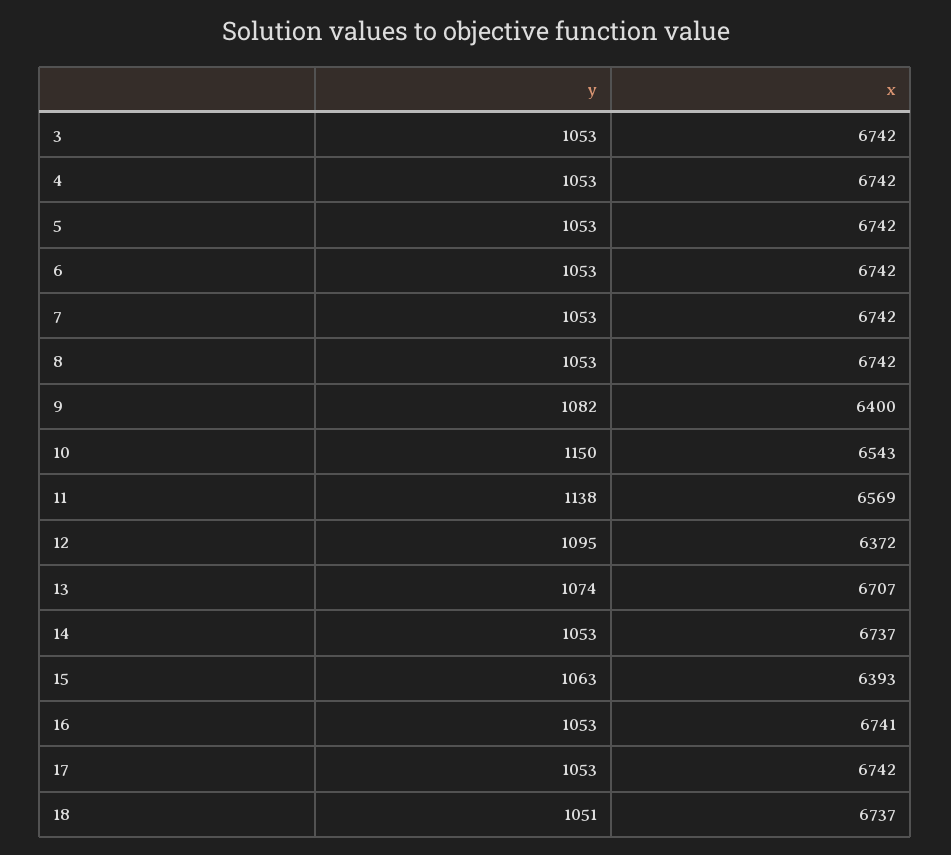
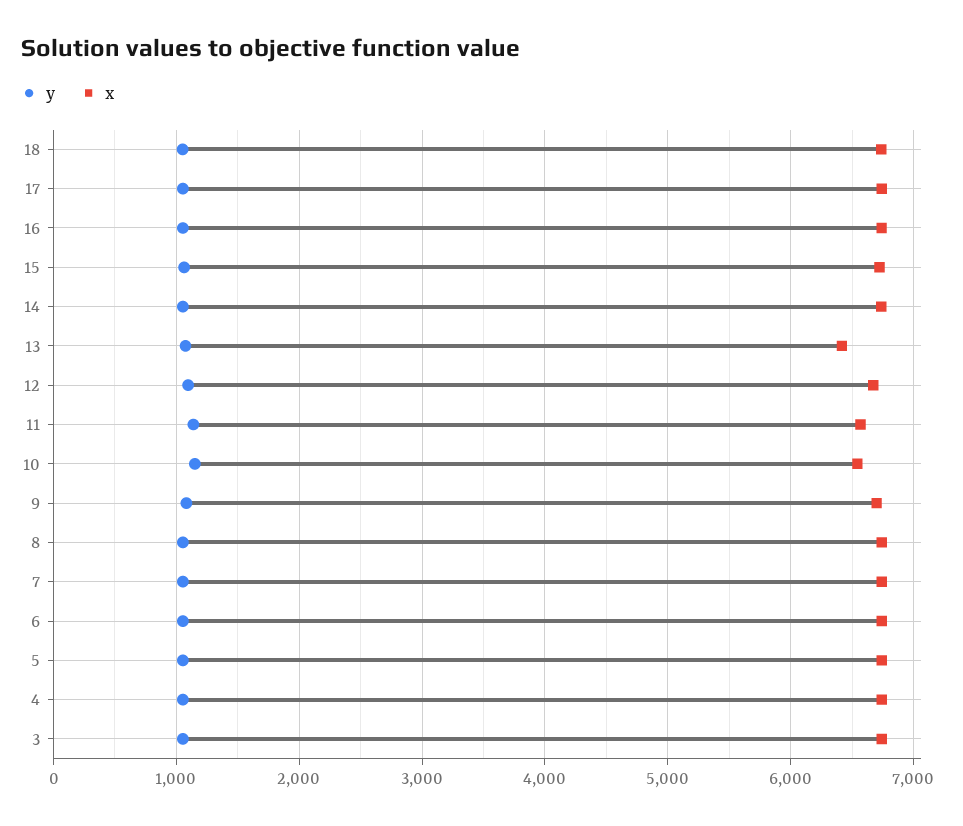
  {
    "y": {
      "3": 1053,
      "4": 1053,
      "5": 1053,
      "6": 1053,
      "7": 1053,
      "8": 1053,
      "9": 1082,
      "10": 1150,
      "11": 1138,
      "12": 1095,
      "13": 1074,
      "14": 1053,
      "15": 1063,
      "16": 1053,
      "17": 1053,
      "18": 1051
    },
    "x": {
      "3": 6742,
      "4": 6742,
      "5": 6742,
      "6": 6742,
      "7": 6742,
      "8": 6742,
-     "9": 6400,
+     "9": 6700,
      "10": 6543,
      "11": 6569,
-     "12": 6372,
+     "12": 6700,
-     "13": 6707,
+     "13": 6400,
      "14": 6737,
-     "15": 6393,
+     "15": 6700,
      "16": 6741,
      "17": 6742,
      "18": 6737
    }
  }

